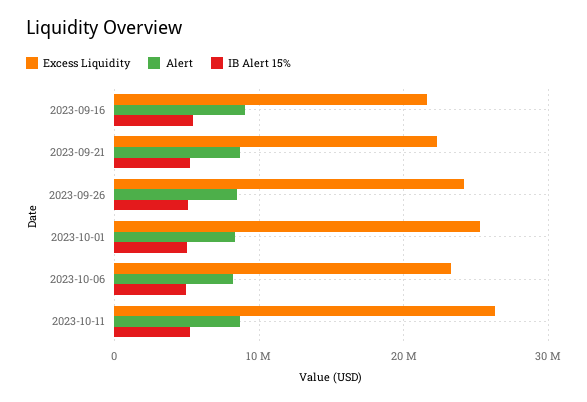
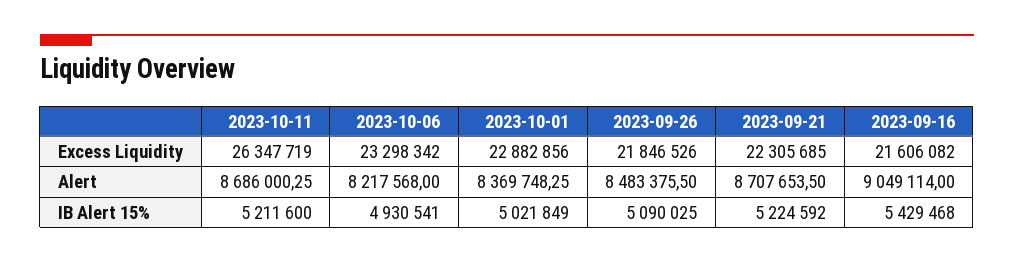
  {
    "Excess Liquidity": {
      "2023-09-16": 21606082,
      "2023-09-21": 22305685,
-     "2023-09-26": 24000000,
+     "2023-09-26": 21846526,
-     "2023-10-01": 25000000,
+     "2023-10-01": 22882856,
      "2023-10-06": 23298342,
      "2023-10-11": 26347719
    },
    "Alert": {
      "2023-09-16": 9049114,
      "2023-09-21": 8707653.5,
      "2023-09-26": 8483375.5,
      "2023-10-01": 8369748.25,
      "2023-10-06": 8217568,
      "2023-10-11": 8686000.25
    },
    "IB Alert 15%": {
      "2023-09-16": 5429468,
      "2023-09-21": 5224592,
      "2023-09-26": 5090025,
      "2023-10-01": 5021849,
      "2023-10-06": 4930541,
      "2023-10-11": 5211600
    }
  }

